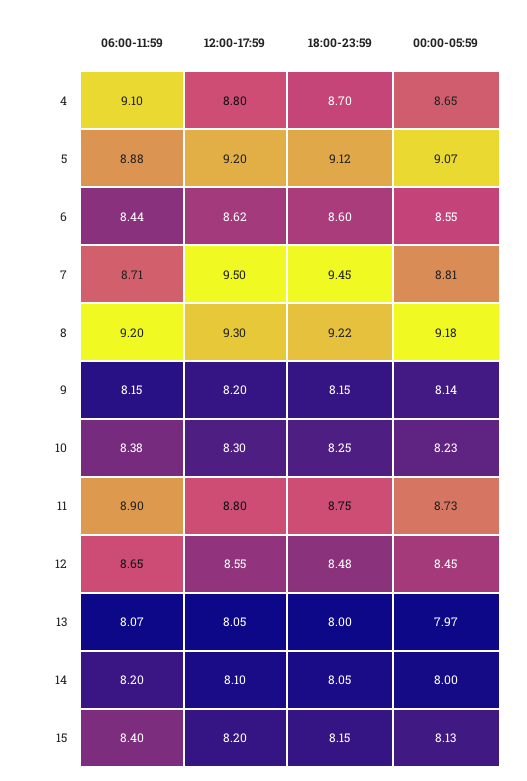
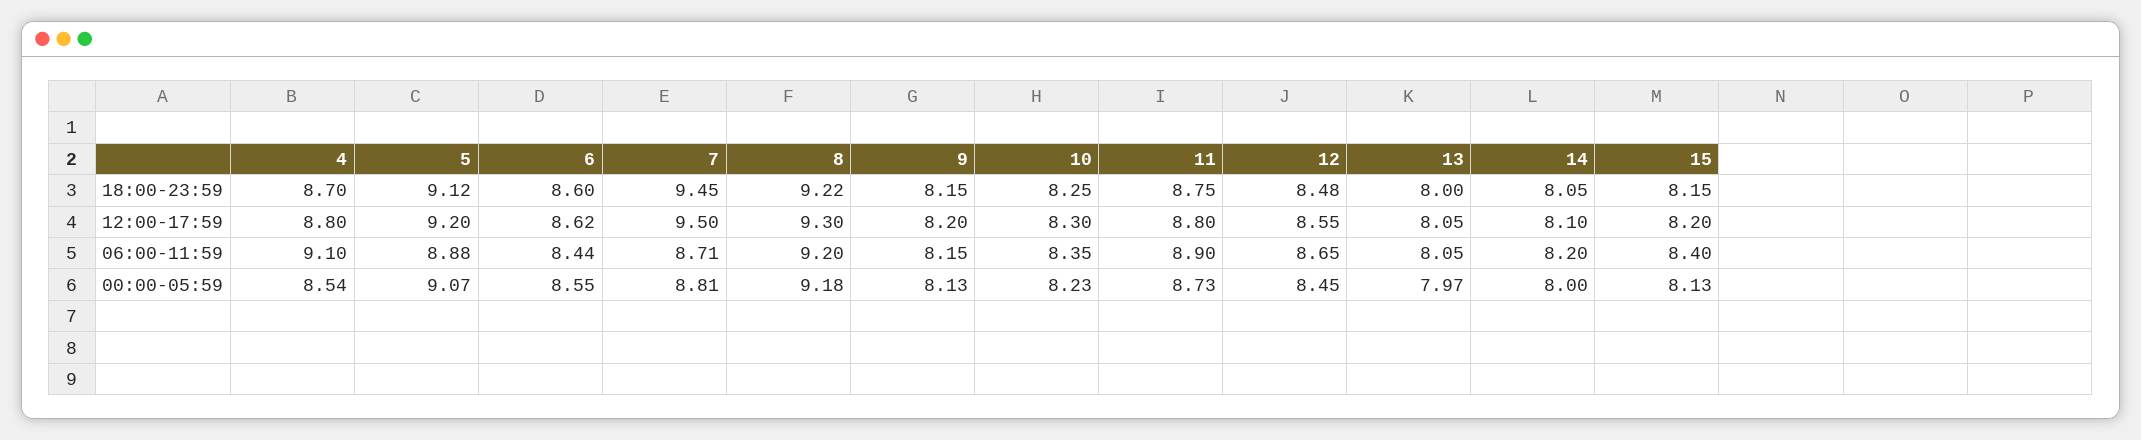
  {
    "06:00-11:59": {
      "4": 9.1,
      "5": 8.88,
      "6": 8.44,
      "7": 8.71,
      "8": 9.2,
      "9": 8.15,
-     "10": 8.38,
+     "10": 8.35,
      "11": 8.9,
      "12": 8.65,
-     "13": 8.07,
+     "13": 8.05,
      "14": 8.2,
      "15": 8.4
    },
    "12:00-17:59": {
      "4": 8.8,
      "5": 9.2,
      "6": 8.62,
      "7": 9.5,
      "8": 9.3,
      "9": 8.2,
      "10": 8.3,
      "11": 8.8,
      "12": 8.55,
      "13": 8.05,
      "14": 8.1,
      "15": 8.2
    },
    "18:00-23:59": {
      "4": 8.7,
      "5": 9.12,
      "6": 8.6,
      "7": 9.45,
      "8": 9.22,
      "9": 8.15,
      "10": 8.25,
      "11": 8.75,
      "12": 8.48,
      "13": 8,
      "14": 8.05,
      "15": 8.15
    },
    "00:00-05:59": {
-     "4": 8.65,
+     "4": 8.54,
      "5": 9.07,
      "6": 8.55,
      "7": 8.81,
      "8": 9.18,
-     "9": 8.14,
+     "9": 8.13,
      "10": 8.23,
      "11": 8.73,
      "12": 8.45,
      "13": 7.97,
      "14": 8,
      "15": 8.13
    }
  }

